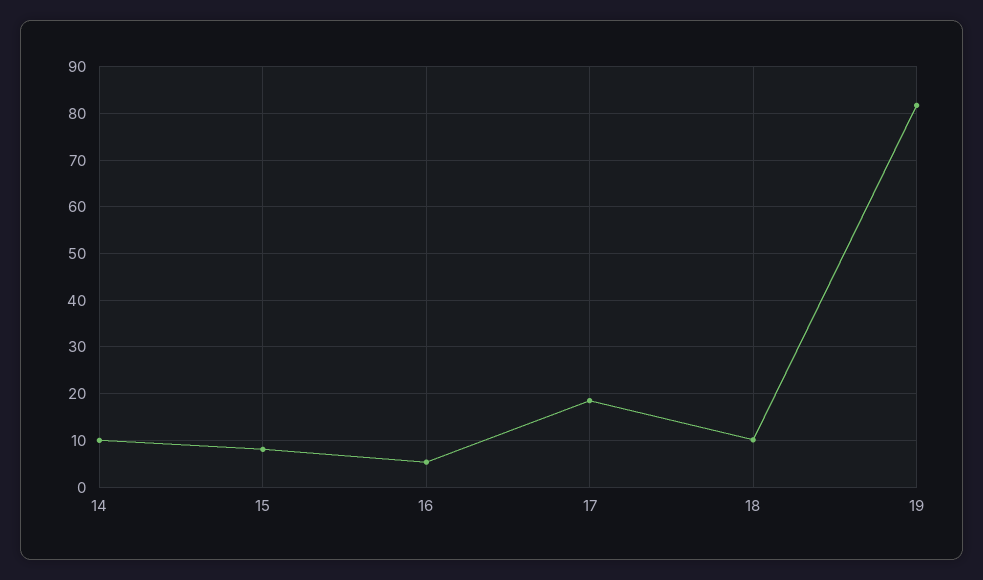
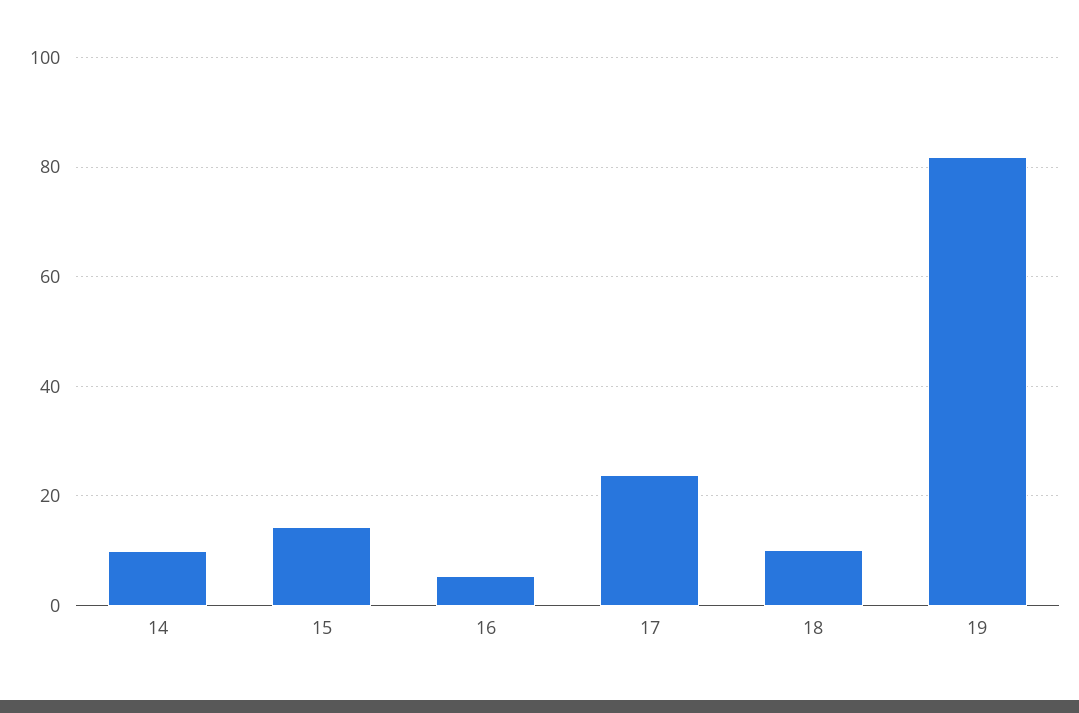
  {
    "14": 10,
-   "15": 8,
+   "15": 14,
    "16": 6,
-   "17": 18,
+   "17": 24,
    "18": 10,
    "19": 82
  }

